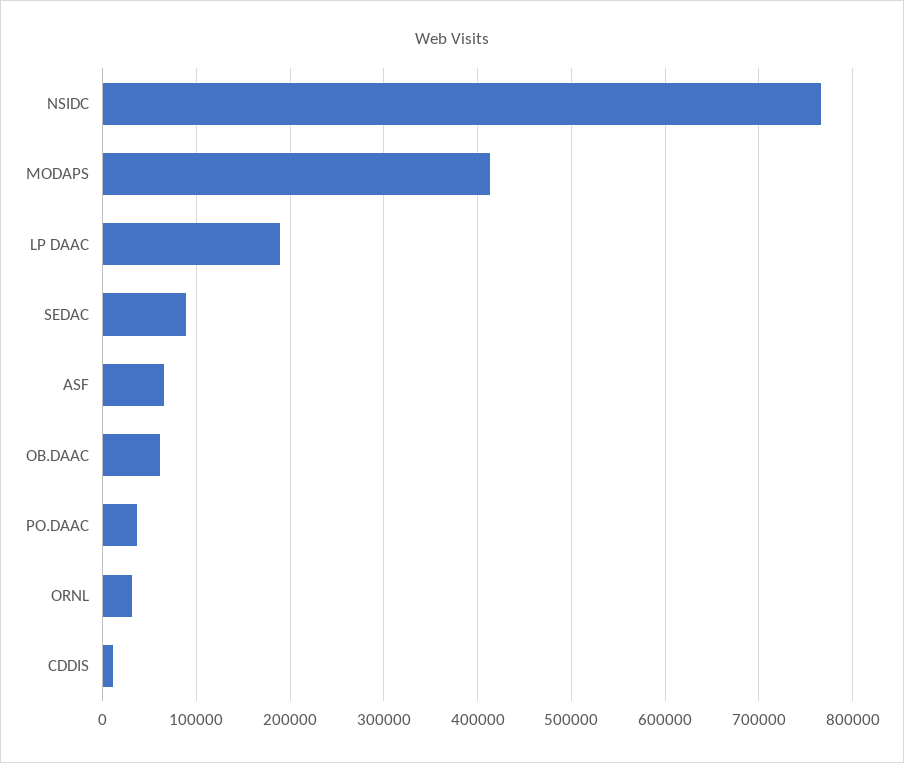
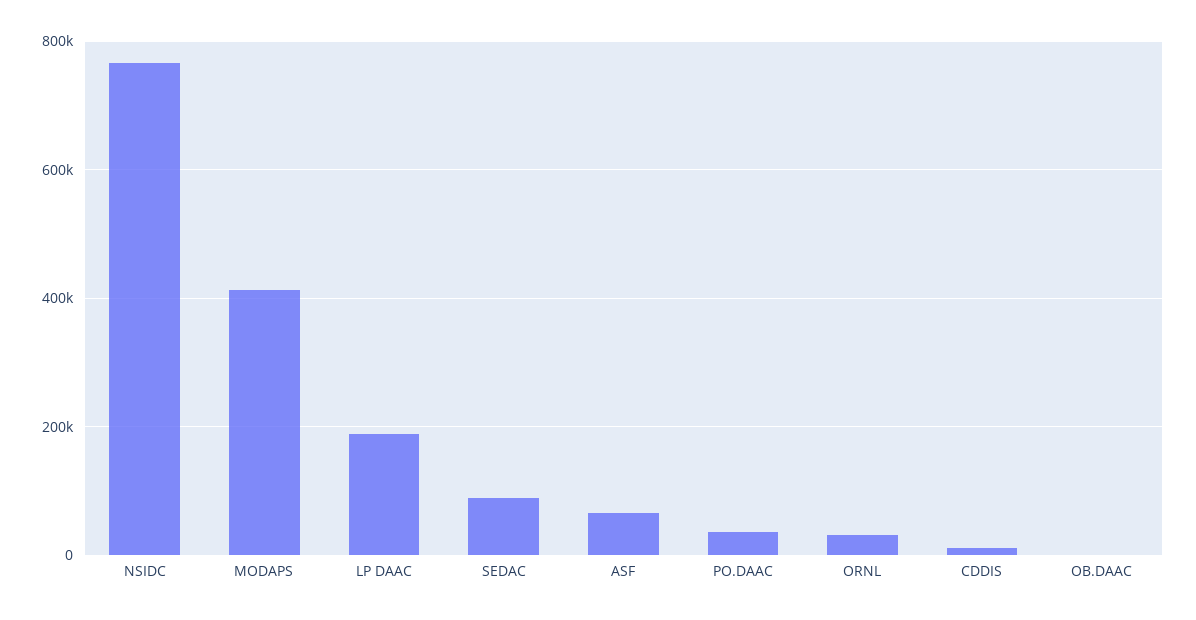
  {
    "NSIDC": 770000,
    "MODAPS": 410000,
    "LP DAAC": 190000,
    "SEDAC": 90000,
    "ASF": 70000,
-   "OB.DAAC": 60000,
+   "OB.DAAC": 0,
    "PO.DAAC": 40000,
    "ORNL": 30000,
    "CDDIS": 10000
  }

